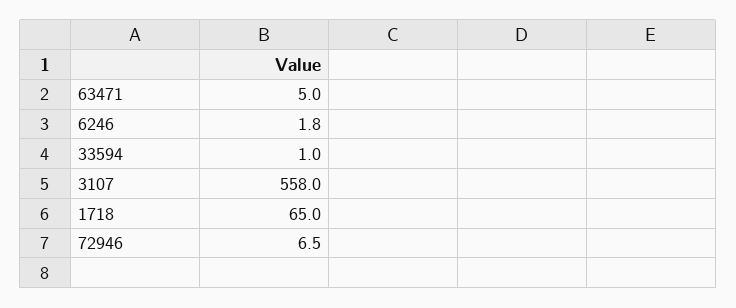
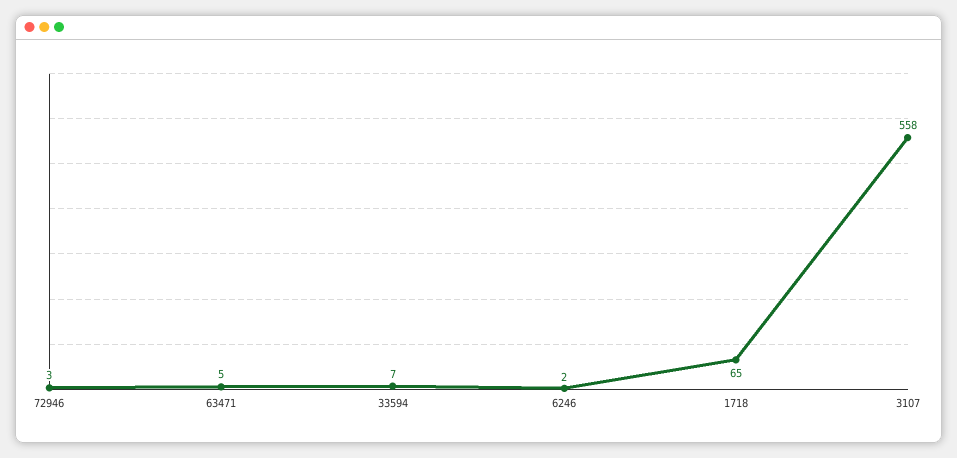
  {
    "63471": 5,
    "6246": 1.8,
-   "33594": 1,
+   "33594": 7,
    "3107": 558,
    "1718": 65,
-   "72946": 6.5
+   "72946": 3
  }

